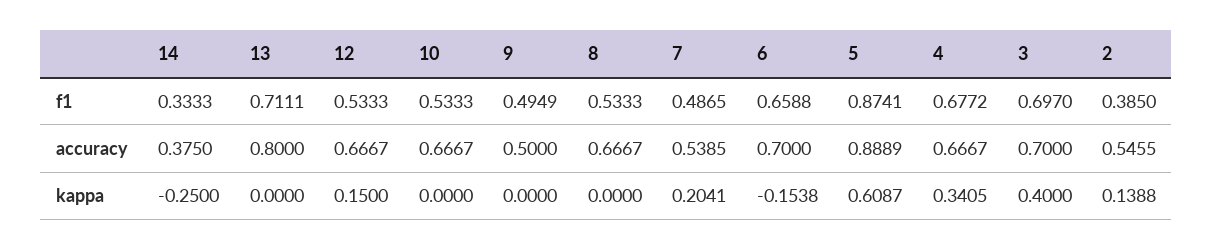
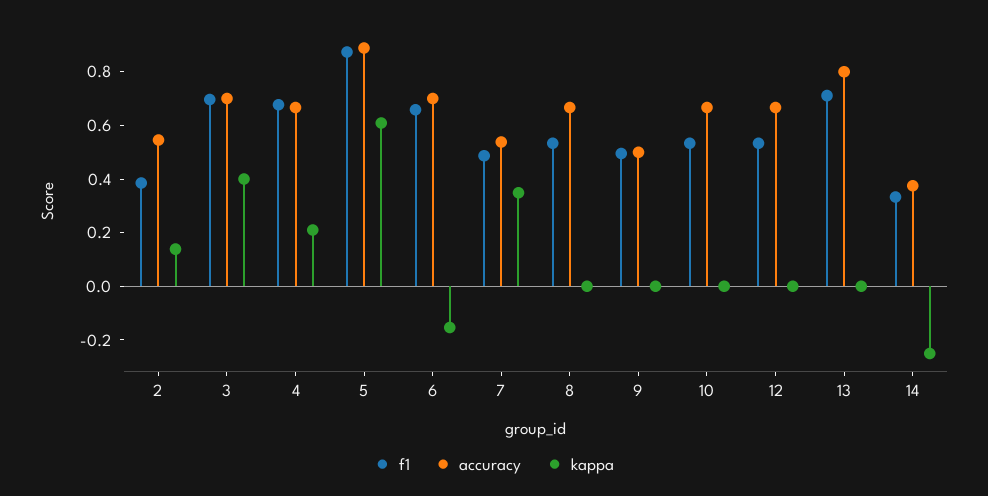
  {
    "f1": {
      "14": 0.3333,
      "13": 0.7111,
      "12": 0.5333,
      "10": 0.5333,
      "9": 0.4949,
      "8": 0.5333,
      "7": 0.4865,
      "6": 0.6588,
      "5": 0.8741,
      "4": 0.6772,
      "3": 0.697,
      "2": 0.385
    },
    "accuracy": {
      "14": 0.375,
      "13": 0.8,
      "12": 0.6667,
      "10": 0.6667,
      "9": 0.5,
      "8": 0.6667,
      "7": 0.5385,
      "6": 0.7,
      "5": 0.8889,
      "4": 0.6667,
      "3": 0.7,
      "2": 0.5455
    },
    "kappa": {
      "14": -0.25,
      "13": 0,
-     "12": 0.15,
+     "12": 0,
      "10": 0,
      "9": 0,
      "8": 0,
-     "7": 0.2041,
+     "7": 0.35,
      "6": -0.1538,
      "5": 0.6087,
-     "4": 0.3405,
+     "4": 0.2,
      "3": 0.4,
      "2": 0.1388
    }
  }

